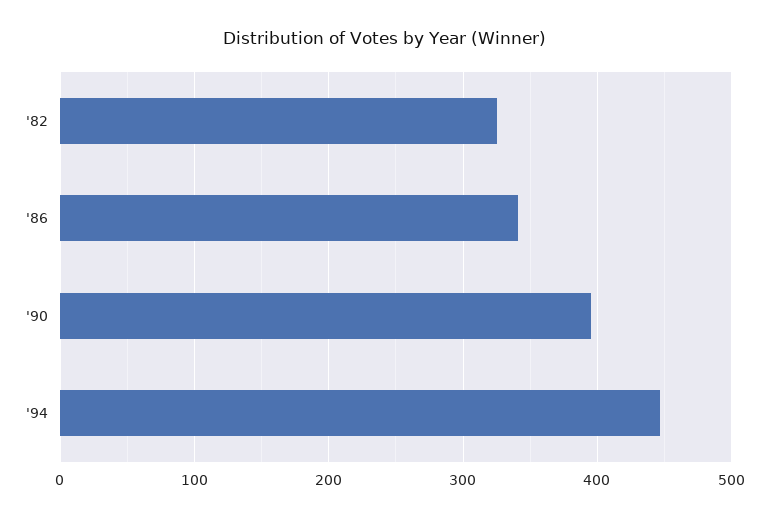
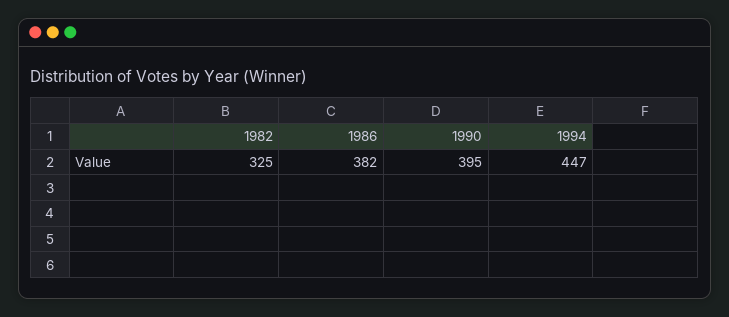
  {
    "'82": 325,
-   "'86": 340,
+   "'86": 382,
    "'90": 395,
    "'94": 447
  }

